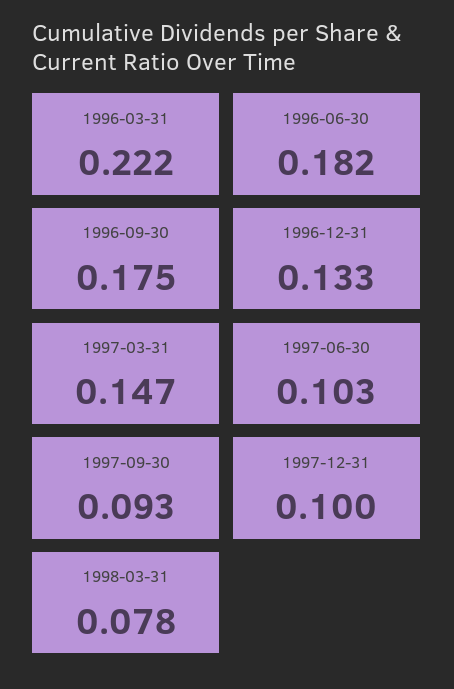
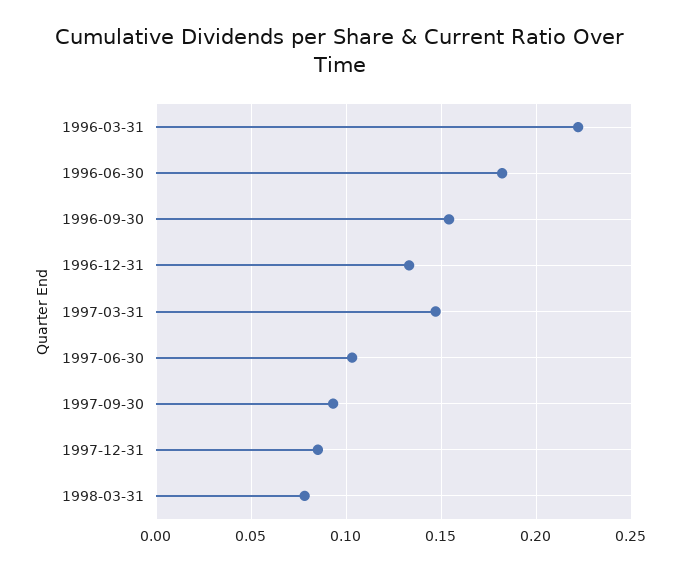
  {
    "1996-03-31": 0.222,
    "1996-06-30": 0.182,
-   "1996-09-30": 0.175,
+   "1996-09-30": 0.155,
    "1996-12-31": 0.133,
    "1997-03-31": 0.147,
    "1997-06-30": 0.103,
    "1997-09-30": 0.093,
-   "1997-12-31": 0.1,
+   "1997-12-31": 0.085,
    "1998-03-31": 0.078
  }

